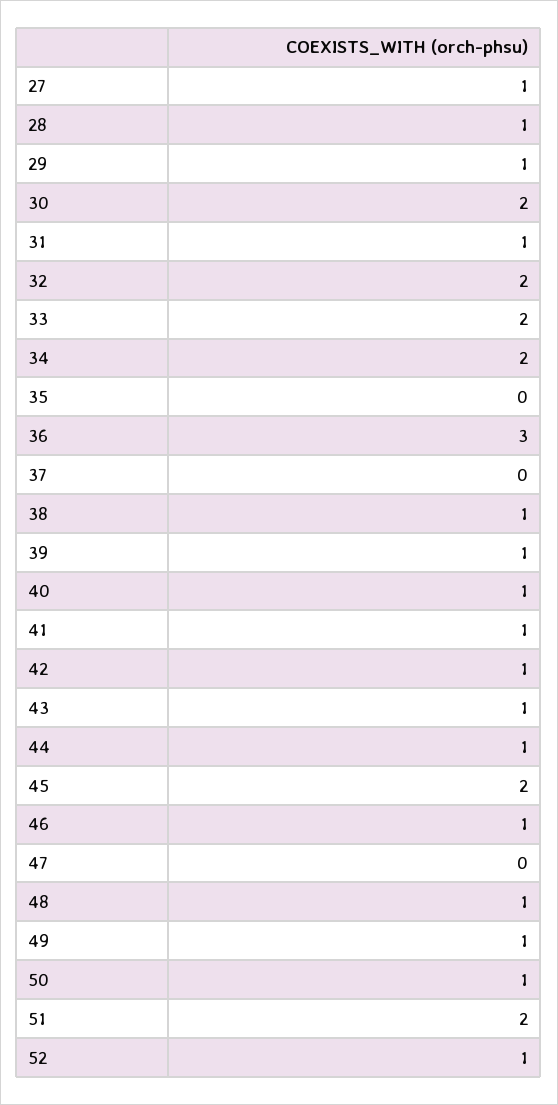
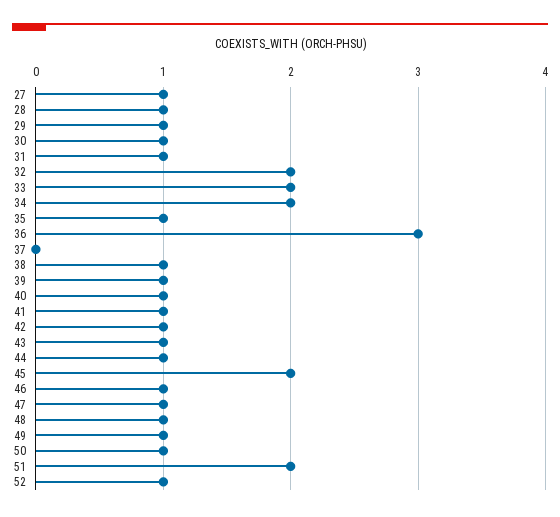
  {
    "27": 1,
    "28": 1,
    "29": 1,
-   "30": 2,
+   "30": 1,
    "31": 1,
    "32": 2,
    "33": 2,
    "34": 2,
-   "35": 0,
+   "35": 1,
    "36": 3,
    "37": 0,
    "38": 1,
    "39": 1,
    "40": 1,
    "41": 1,
    "42": 1,
    "43": 1,
    "44": 1,
    "45": 2,
    "46": 1,
-   "47": 0,
+   "47": 1,
    "48": 1,
    "49": 1,
    "50": 1,
    "51": 2,
    "52": 1
  }

